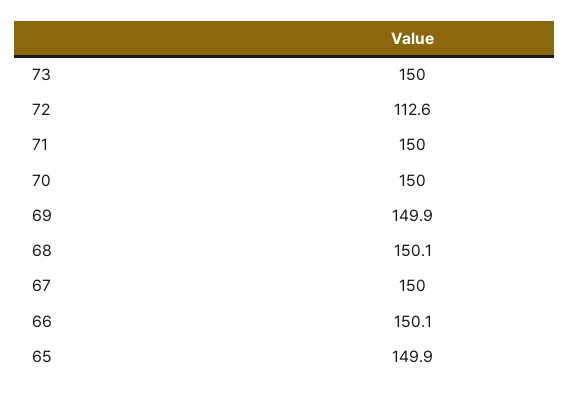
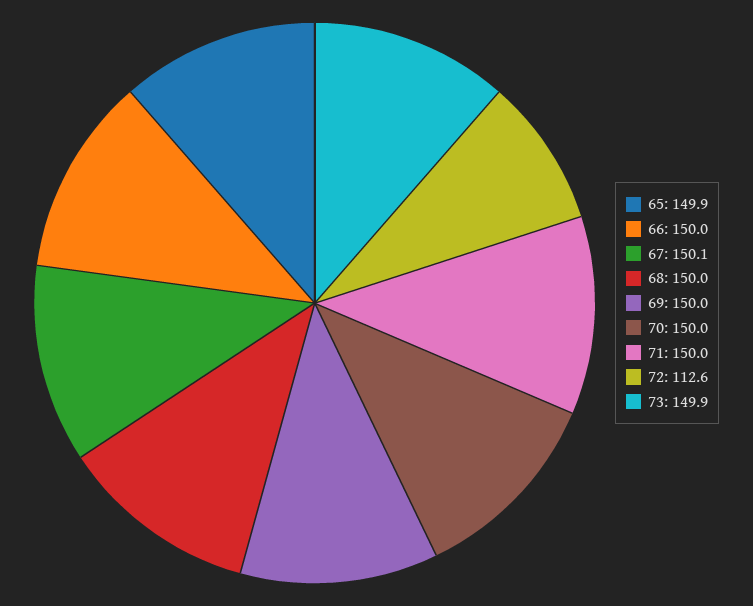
  {
-   "73": 150,
+   "73": 149.9,
    "72": 112.6,
    "71": 150,
    "70": 150,
-   "69": 149.9,
+   "69": 150,
-   "68": 150.1,
+   "68": 150,
-   "67": 150,
+   "67": 150.1,
-   "66": 150.1,
+   "66": 150,
    "65": 149.9
  }

